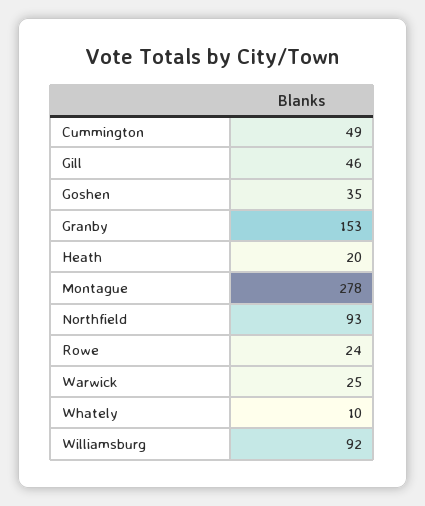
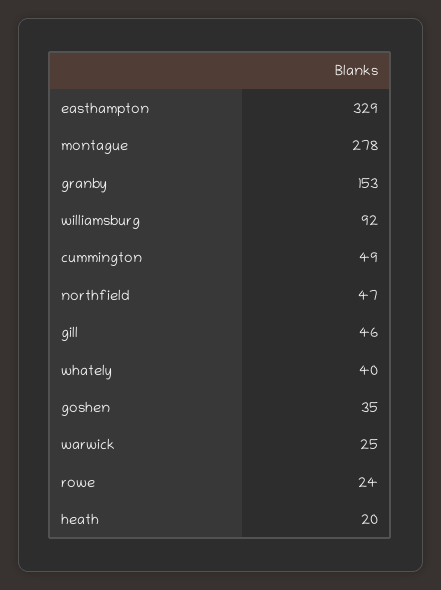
  {
    "Cummington": 49,
    "Gill": 46,
    "Goshen": 35,
    "Granby": 153,
    "Heath": 20,
    "Montague": 278,
-   "Northfield": 93,
+   "Northfield": 47,
    "Rowe": 24,
    "Warwick": 25,
-   "Whately": 10,
+   "Whately": 40,
-   "Williamsburg": 92
+   "Williamsburg": 92,
+   "easthampton": 329
  }

